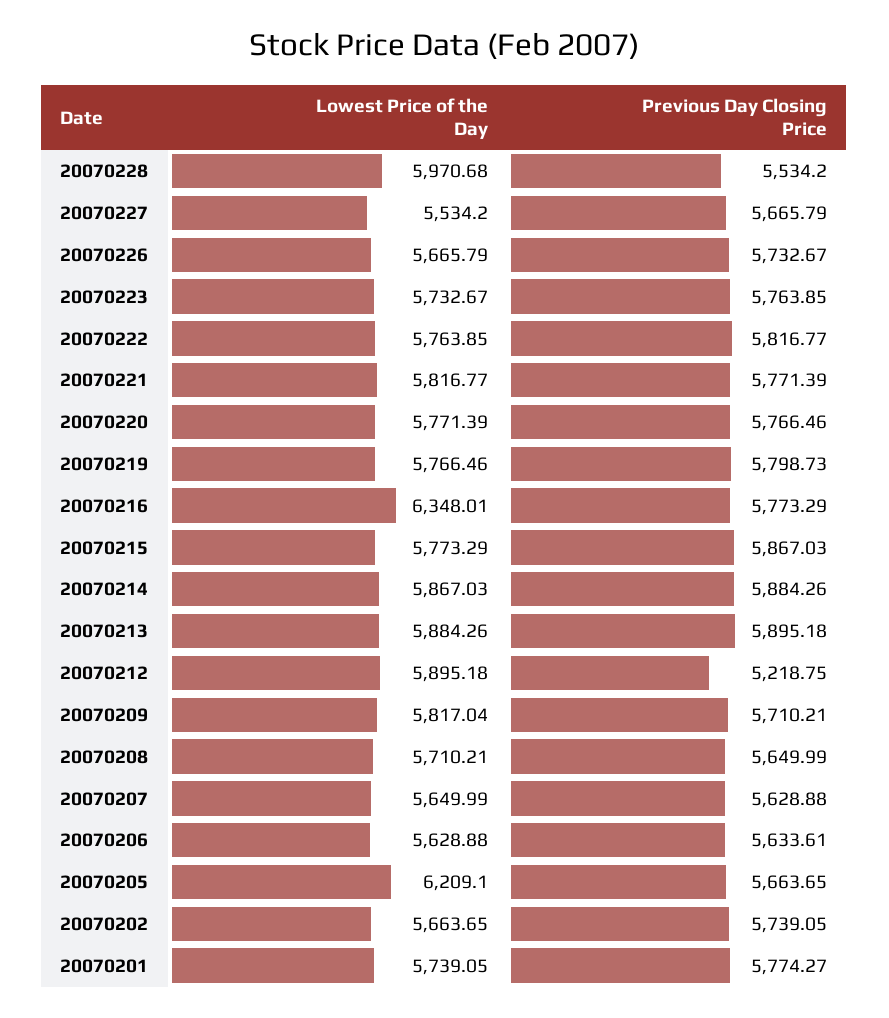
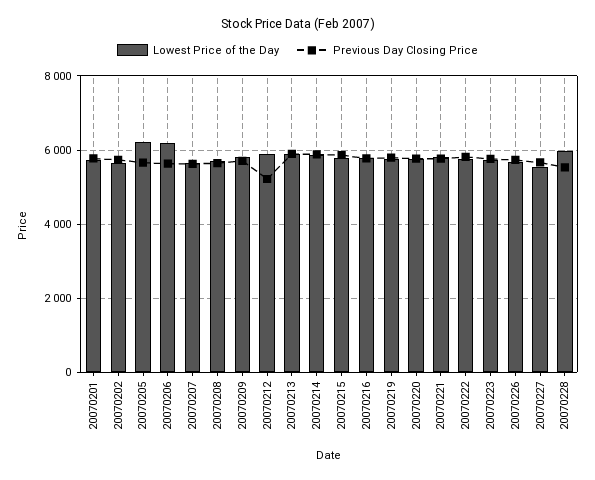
  {
    "Lowest Price of the Day": {
      "20070228": 5970.68,
      "20070227": 5534.2,
      "20070226": 5665.79,
      "20070223": 5732.67,
      "20070222": 5763.85,
      "20070221": 5816.77,
      "20070220": 5771.39,
      "20070219": 5766.46,
-     "20070216": 6348.01,
+     "20070216": 5800,
      "20070215": 5773.29,
      "20070214": 5867.03,
      "20070213": 5884.26,
      "20070212": 5895.18,
      "20070209": 5817.04,
      "20070208": 5710.21,
      "20070207": 5649.99,
-     "20070206": 5628.88,
+     "20070206": 6200,
      "20070205": 6209.1,
      "20070202": 5663.65,
      "20070201": 5739.05
    },
    "Previous Day Closing Price": {
      "20070228": 5534.2,
      "20070227": 5665.79,
      "20070226": 5732.67,
      "20070223": 5763.85,
      "20070222": 5816.77,
      "20070221": 5771.39,
      "20070220": 5766.46,
      "20070219": 5798.73,
      "20070216": 5773.29,
      "20070215": 5867.03,
      "20070214": 5884.26,
      "20070213": 5895.18,
      "20070212": 5218.75,
      "20070209": 5710.21,
      "20070208": 5649.99,
      "20070207": 5628.88,
      "20070206": 5633.61,
      "20070205": 5663.65,
      "20070202": 5739.05,
      "20070201": 5774.27
    }
  }

